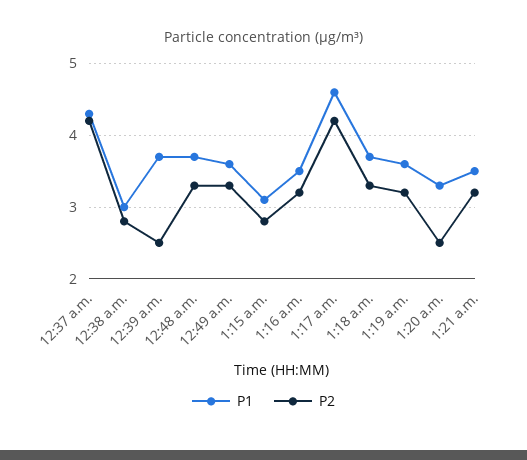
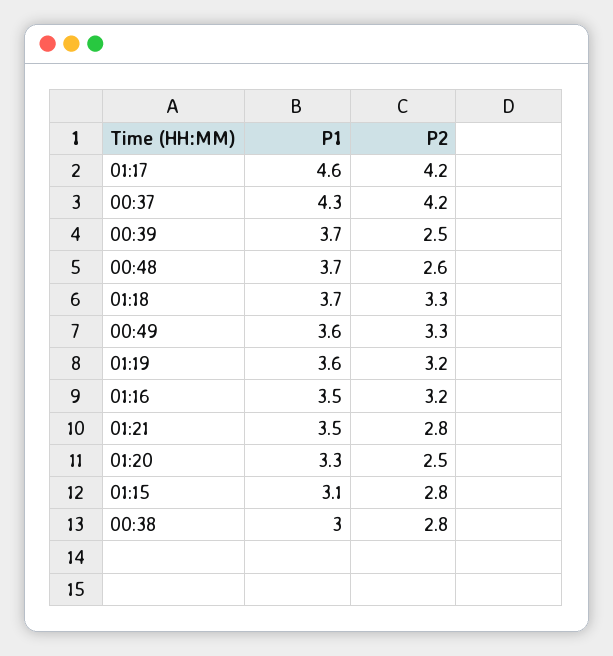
  {
    "P1": {
      "12:37 a.m.": 4.3,
      "12:38 a.m.": 3,
      "12:39 a.m.": 3.7,
      "12:48 a.m.": 3.7,
      "12:49 a.m.": 3.6,
      "1:15 a.m.": 3.1,
      "1:16 a.m.": 3.5,
      "1:17 a.m.": 4.6,
      "1:18 a.m.": 3.7,
      "1:19 a.m.": 3.6,
      "1:20 a.m.": 3.3,
      "1:21 a.m.": 3.5
    },
    "P2": {
      "12:37 a.m.": 4.2,
      "12:38 a.m.": 2.8,
      "12:39 a.m.": 2.5,
-     "12:48 a.m.": 3.3,
+     "12:48 a.m.": 2.6,
      "12:49 a.m.": 3.3,
      "1:15 a.m.": 2.8,
      "1:16 a.m.": 3.2,
      "1:17 a.m.": 4.2,
      "1:18 a.m.": 3.3,
      "1:19 a.m.": 3.2,
      "1:20 a.m.": 2.5,
-     "1:21 a.m.": 3.2
+     "1:21 a.m.": 2.8
    }
  }

